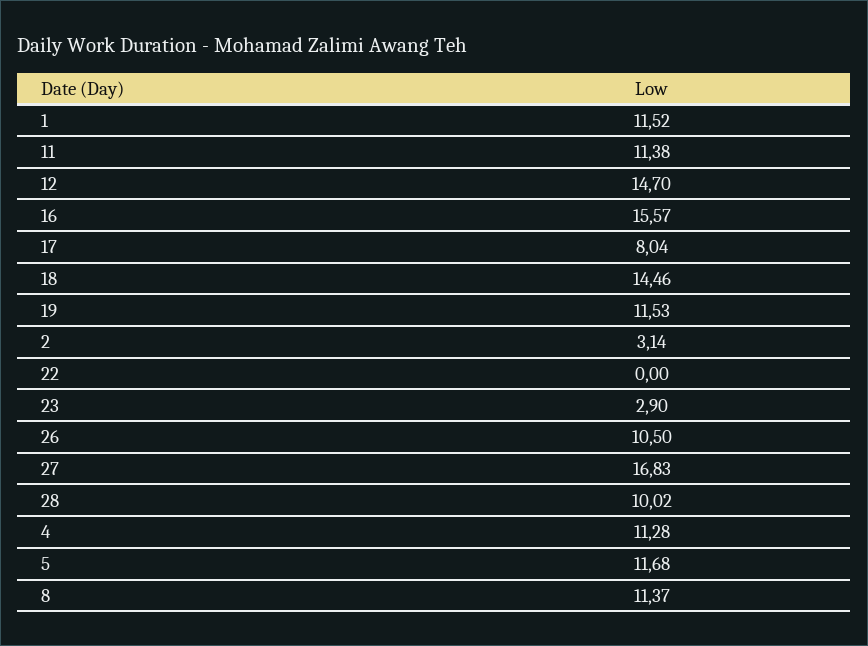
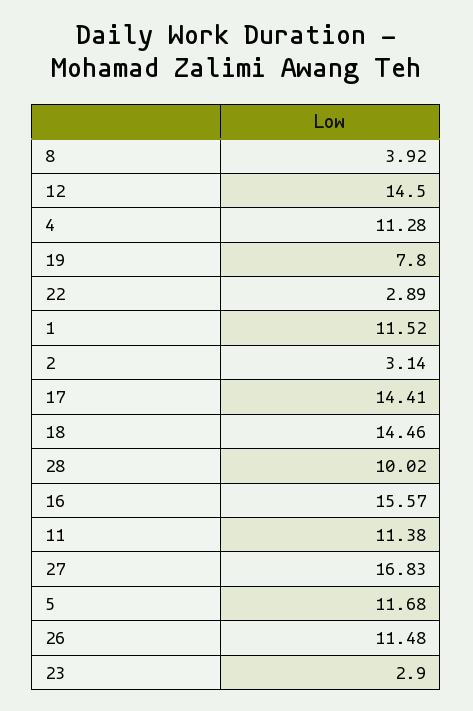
  {
    "1": 11.52,
    "11": 11.38,
-   "12": 14.7,
+   "12": 14.5,
    "16": 15.57,
-   "17": 8.04,
+   "17": 14.41,
    "18": 14.46,
-   "19": 11.53,
+   "19": 7.8,
    "2": 3.14,
-   "22": 0,
+   "22": 2.89,
    "23": 2.9,
-   "26": 10.5,
+   "26": 11.48,
    "27": 16.83,
    "28": 10.02,
    "4": 11.28,
    "5": 11.68,
-   "8": 11.37
+   "8": 3.92
  }

